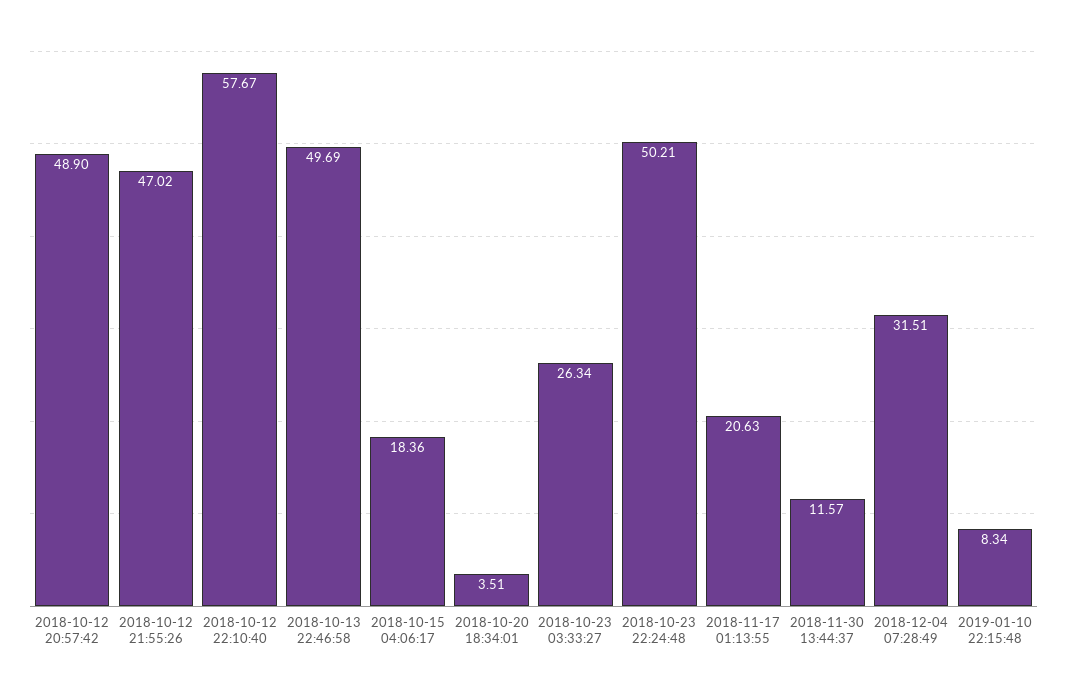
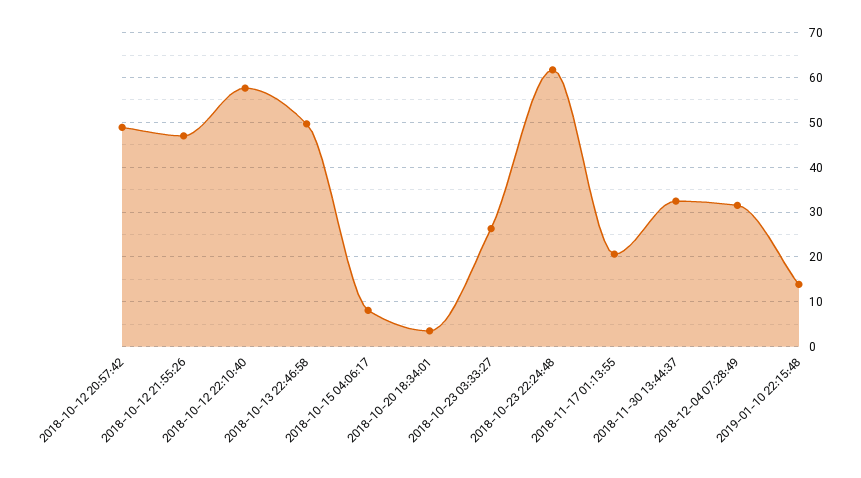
  {
    "2018-10-12 20:57:42": 48.9,
    "2018-10-12 21:55:26": 47.02,
    "2018-10-12 22:10:40": 57.67,
    "2018-10-13 22:46:58": 49.69,
-   "2018-10-15 04:06:17": 18.36,
+   "2018-10-15 04:06:17": 8,
    "2018-10-20 18:34:01": 3.51,
    "2018-10-23 03:33:27": 26.34,
-   "2018-10-23 22:24:48": 50.21,
+   "2018-10-23 22:24:48": 62,
    "2018-11-17 01:13:55": 20.63,
-   "2018-11-30 13:44:37": 11.57,
+   "2018-11-30 13:44:37": 32,
    "2018-12-04 07:28:49": 31.51,
-   "2019-01-10 22:15:48": 8.34
+   "2019-01-10 22:15:48": 14
  }

